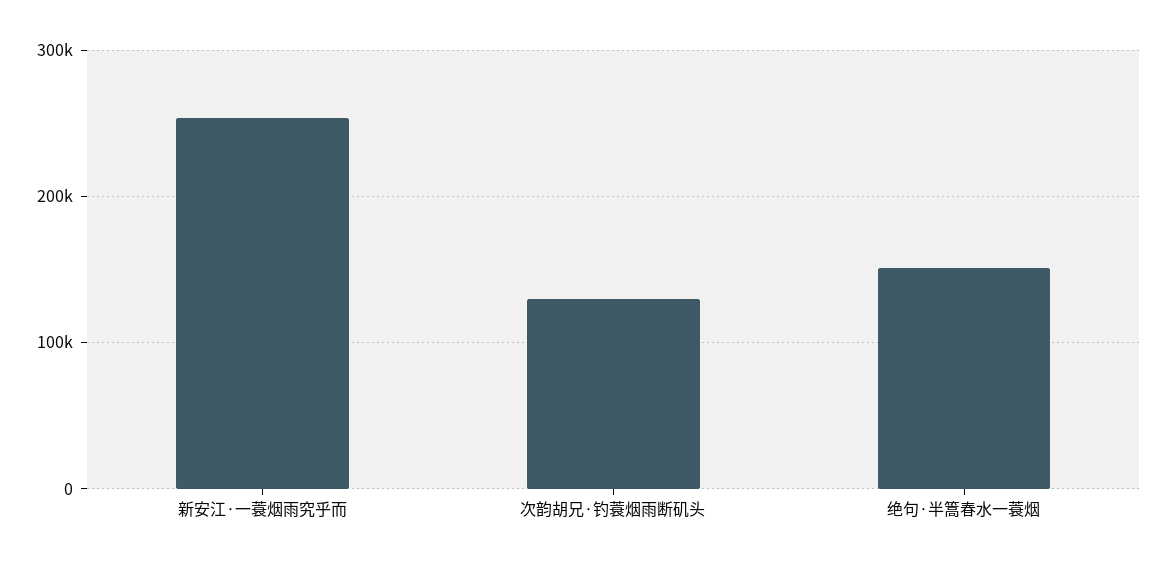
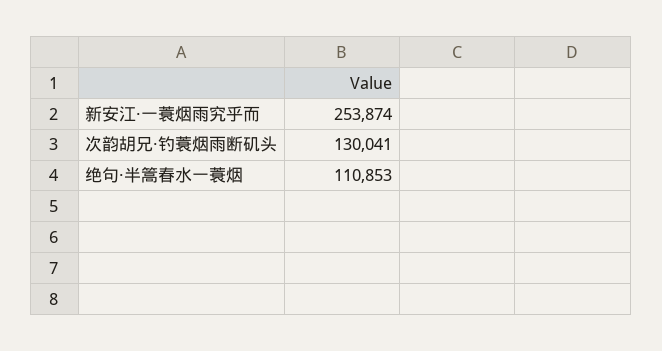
  {
    "新安江·一蓑烟雨究乎而": 253874,
    "次韵胡兄·钓蓑烟雨断矶头": 130041,
-   "绝句·半篙春水一蓑烟": 150000
+   "绝句·半篙春水一蓑烟": 110853
  }

